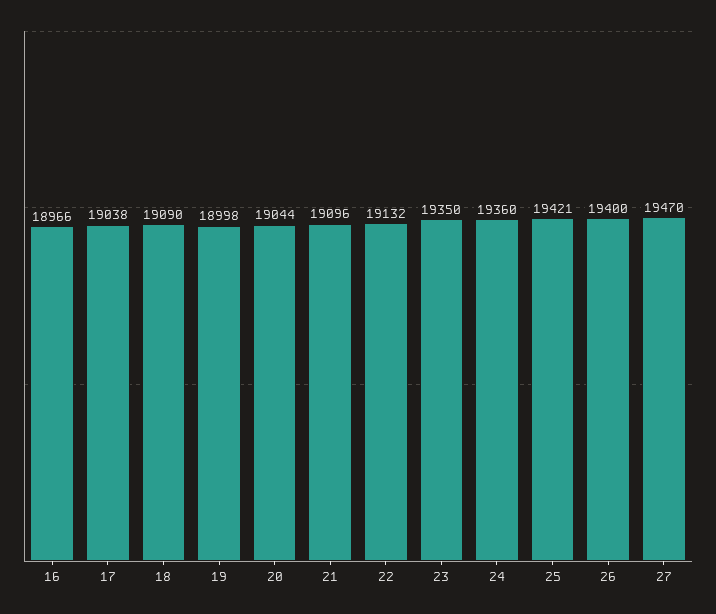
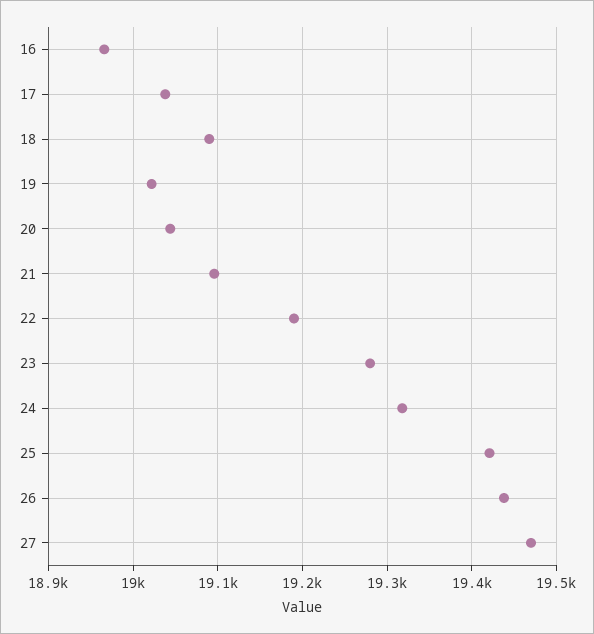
  {
    "16": 18966,
    "17": 19038,
    "18": 19090,
-   "19": 18998,
+   "19": 19020,
    "20": 19044,
    "21": 19096,
-   "22": 19132,
+   "22": 19190,
-   "23": 19350,
+   "23": 19280,
-   "24": 19360,
+   "24": 19320,
    "25": 19421,
-   "26": 19400,
+   "26": 19440,
    "27": 19470
  }

